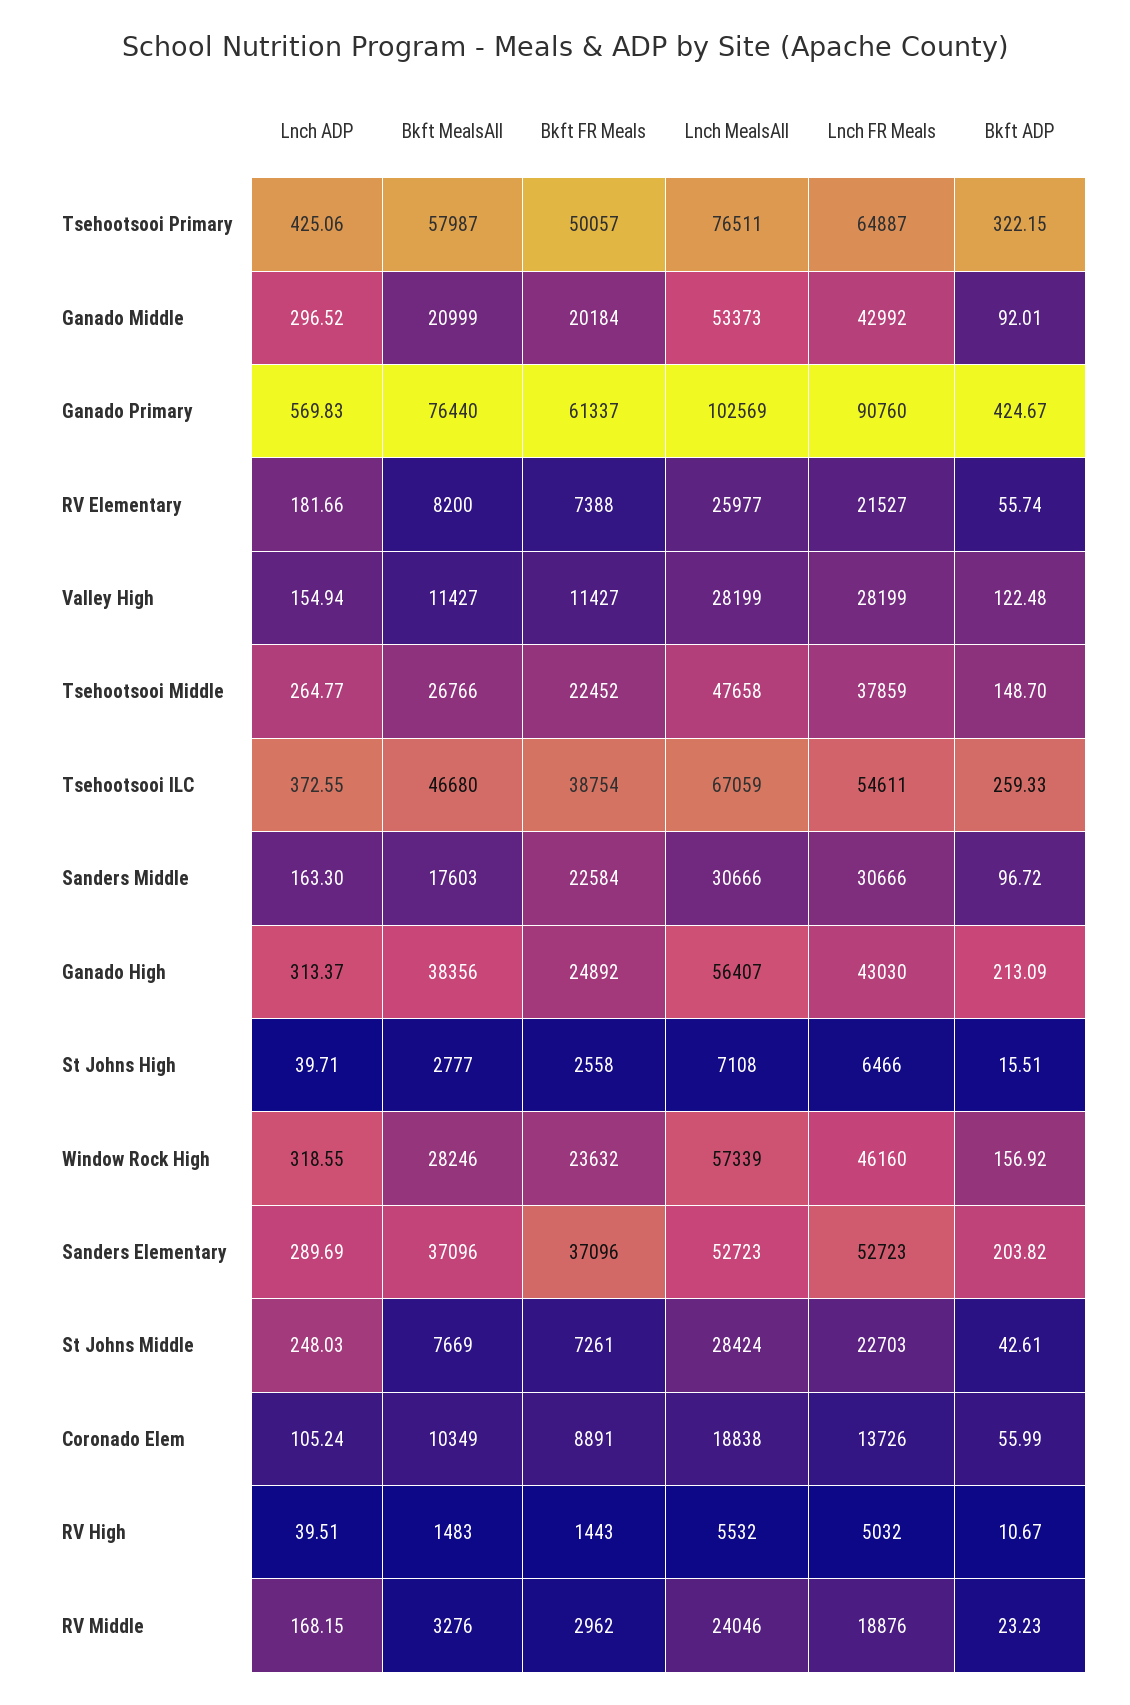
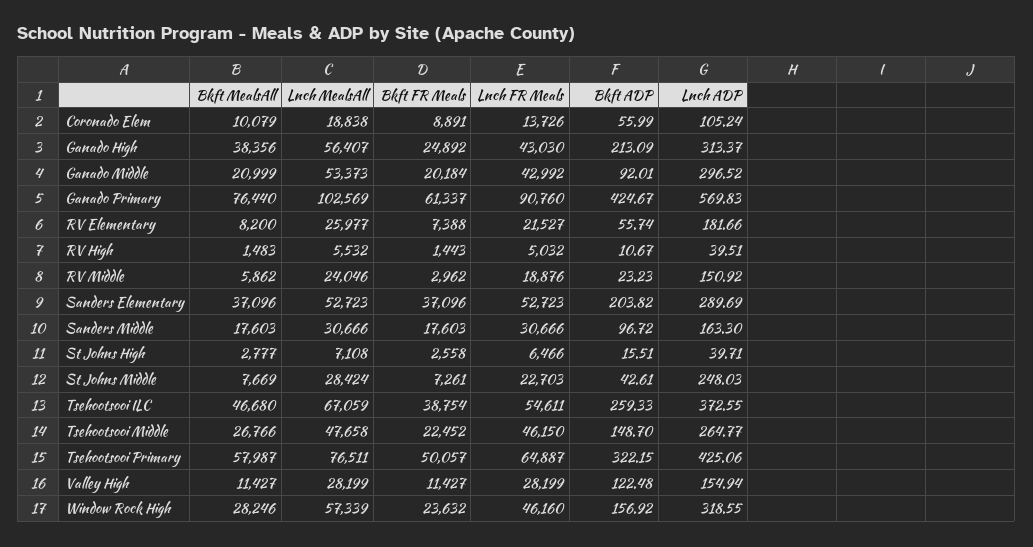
  {
    "Lnch ADP": {
      "Tsehootsooi Primary": 425.06,
      "Ganado Middle": 296.52,
      "Ganado Primary": 569.83,
      "RV Elementary": 181.66,
      "Valley High": 154.94,
      "Tsehootsooi Middle": 264.77,
      "Tsehootsooi ILC": 372.55,
      "Sanders Middle": 163.3,
      "Ganado High": 313.37,
      "St Johns High": 39.71,
      "Window Rock High": 318.55,
      "Sanders Elementary": 289.69,
      "St Johns Middle": 248.03,
      "Coronado Elem": 105.24,
      "RV High": 39.51,
-     "RV Middle": 168.15
+     "RV Middle": 150.92
    },
    "Bkft MealsAll": {
      "Tsehootsooi Primary": 57987,
      "Ganado Middle": 20999,
      "Ganado Primary": 76440,
      "RV Elementary": 8200,
      "Valley High": 11427,
      "Tsehootsooi Middle": 26766,
      "Tsehootsooi ILC": 46680,
      "Sanders Middle": 17603,
      "Ganado High": 38356,
      "St Johns High": 2777,
      "Window Rock High": 28246,
      "Sanders Elementary": 37096,
      "St Johns Middle": 7669,
-     "Coronado Elem": 10349,
+     "Coronado Elem": 10079,
      "RV High": 1483,
-     "RV Middle": 3276
+     "RV Middle": 5862
    },
    "Bkft FR Meals": {
      "Tsehootsooi Primary": 50057,
      "Ganado Middle": 20184,
      "Ganado Primary": 61337,
      "RV Elementary": 7388,
      "Valley High": 11427,
      "Tsehootsooi Middle": 22452,
      "Tsehootsooi ILC": 38754,
-     "Sanders Middle": 22584,
+     "Sanders Middle": 17603,
      "Ganado High": 24892,
      "St Johns High": 2558,
      "Window Rock High": 23632,
      "Sanders Elementary": 37096,
      "St Johns Middle": 7261,
      "Coronado Elem": 8891,
      "RV High": 1443,
      "RV Middle": 2962
    },
    "Lnch MealsAll": {
      "Tsehootsooi Primary": 76511,
      "Ganado Middle": 53373,
      "Ganado Primary": 102569,
      "RV Elementary": 25977,
      "Valley High": 28199,
      "Tsehootsooi Middle": 47658,
      "Tsehootsooi ILC": 67059,
      "Sanders Middle": 30666,
      "Ganado High": 56407,
      "St Johns High": 7108,
      "Window Rock High": 57339,
      "Sanders Elementary": 52723,
      "St Johns Middle": 28424,
      "Coronado Elem": 18838,
      "RV High": 5532,
      "RV Middle": 24046
    },
    "Lnch FR Meals": {
      "Tsehootsooi Primary": 64887,
      "Ganado Middle": 42992,
      "Ganado Primary": 90760,
      "RV Elementary": 21527,
      "Valley High": 28199,
-     "Tsehootsooi Middle": 37859,
+     "Tsehootsooi Middle": 46150,
      "Tsehootsooi ILC": 54611,
      "Sanders Middle": 30666,
      "Ganado High": 43030,
      "St Johns High": 6466,
      "Window Rock High": 46160,
      "Sanders Elementary": 52723,
      "St Johns Middle": 22703,
      "Coronado Elem": 13726,
      "RV High": 5032,
      "RV Middle": 18876
    },
    "Bkft ADP": {
      "Tsehootsooi Primary": 322.15,
      "Ganado Middle": 92.01,
      "Ganado Primary": 424.67,
      "RV Elementary": 55.74,
      "Valley High": 122.48,
      "Tsehootsooi Middle": 148.7,
      "Tsehootsooi ILC": 259.33,
      "Sanders Middle": 96.72,
      "Ganado High": 213.09,
      "St Johns High": 15.51,
      "Window Rock High": 156.92,
      "Sanders Elementary": 203.82,
      "St Johns Middle": 42.61,
      "Coronado Elem": 55.99,
      "RV High": 10.67,
      "RV Middle": 23.23
    }
  }

